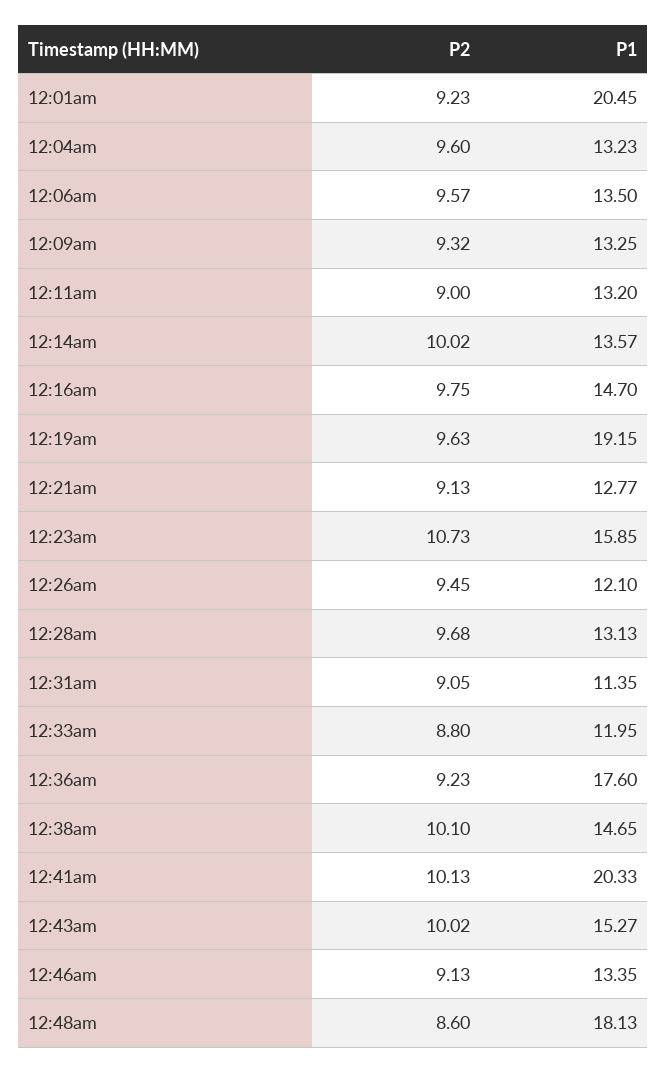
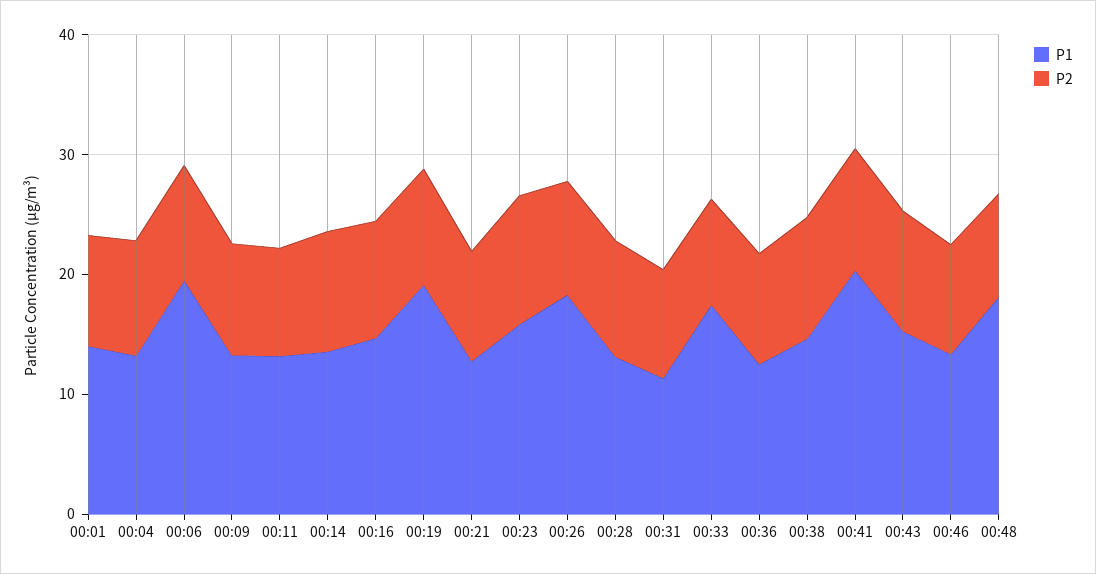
  {
    "P2": {
      "12:01am": 9.23,
      "12:04am": 9.6,
      "12:06am": 9.57,
      "12:09am": 9.32,
      "12:11am": 9,
      "12:14am": 10.02,
      "12:16am": 9.75,
      "12:19am": 9.63,
      "12:21am": 9.13,
      "12:23am": 10.73,
      "12:26am": 9.45,
      "12:28am": 9.68,
      "12:31am": 9.05,
      "12:33am": 8.8,
      "12:36am": 9.23,
      "12:38am": 10.1,
      "12:41am": 10.13,
      "12:43am": 10.02,
      "12:46am": 9.13,
      "12:48am": 8.6
    },
    "P1": {
-     "12:01am": 20.45,
+     "12:01am": 14,
      "12:04am": 13.23,
-     "12:06am": 13.5,
+     "12:06am": 20,
      "12:09am": 13.25,
      "12:11am": 13.2,
      "12:14am": 13.57,
      "12:16am": 14.7,
      "12:19am": 19.15,
      "12:21am": 12.77,
      "12:23am": 15.85,
-     "12:26am": 12.1,
+     "12:26am": 18,
      "12:28am": 13.13,
      "12:31am": 11.35,
-     "12:33am": 11.95,
+     "12:33am": 18,
-     "12:36am": 17.6,
+     "12:36am": 12,
      "12:38am": 14.65,
      "12:41am": 20.33,
      "12:43am": 15.27,
      "12:46am": 13.35,
      "12:48am": 18.13
    }
  }

